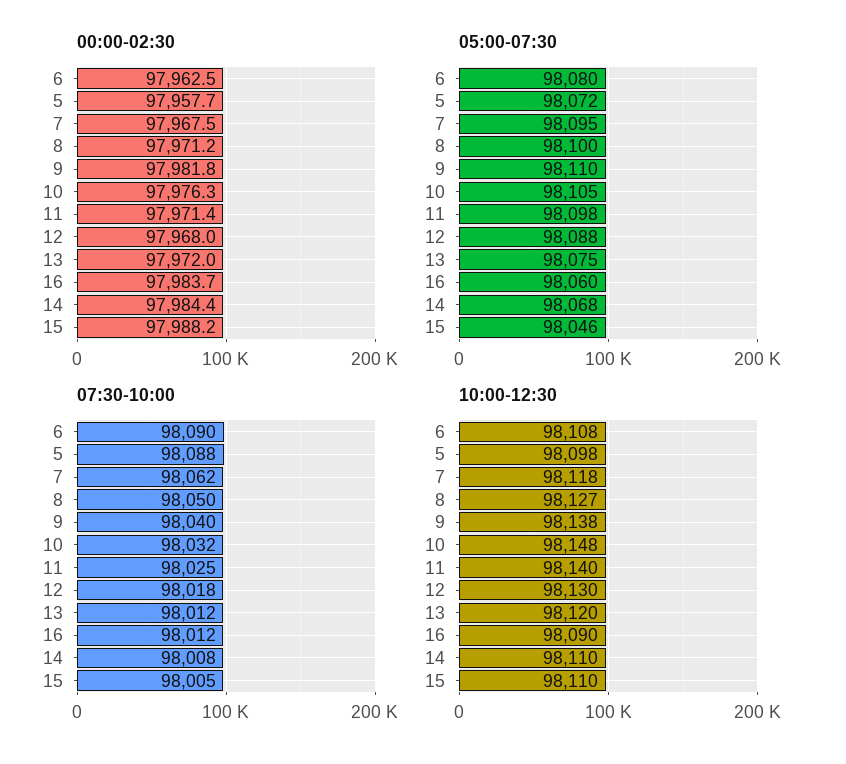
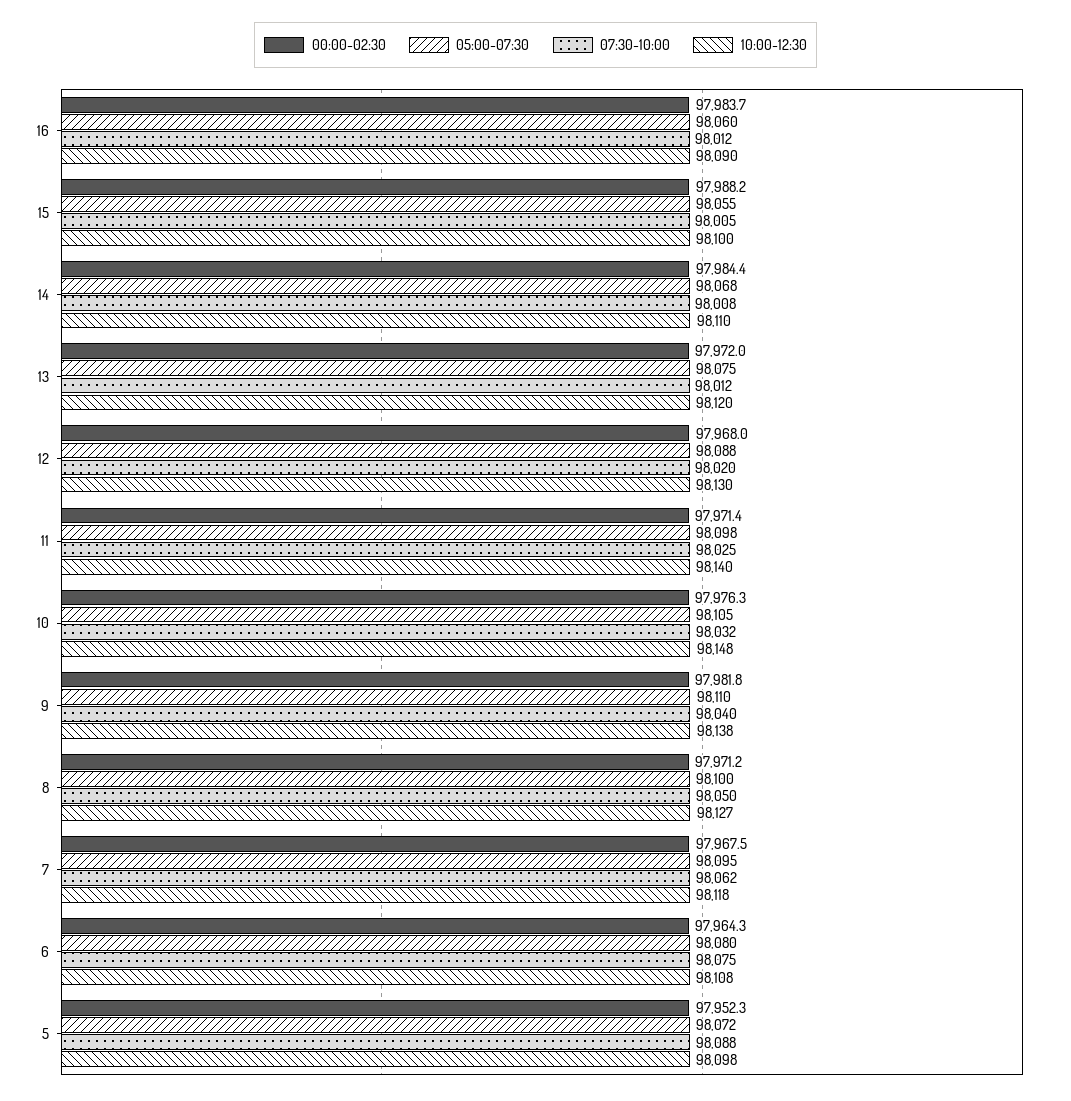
  {
    "00:00-02:30": {
-     "6": 97962.5,
+     "6": 97964.3,
-     "5": 97957.7,
+     "5": 97952.3,
      "7": 97967.5,
      "8": 97971.2,
      "9": 97981.8,
      "10": 97976.3,
      "11": 97971.4,
      "12": 97968,
      "13": 97972,
      "16": 97983.7,
      "14": 97984.4,
      "15": 97988.2
    },
    "05:00-07:30": {
      "6": 98080,
      "5": 98072,
      "7": 98095,
      "8": 98100,
      "9": 98110,
      "10": 98105,
      "11": 98098,
      "12": 98088,
      "13": 98075,
      "16": 98060,
      "14": 98068,
-     "15": 98046
+     "15": 98055
    },
    "07:30-10:00": {
-     "6": 98090,
+     "6": 98075,
      "5": 98088,
      "7": 98062,
      "8": 98050,
      "9": 98040,
      "10": 98032,
      "11": 98025,
-     "12": 98018,
+     "12": 98020,
      "13": 98012,
      "16": 98012,
      "14": 98008,
      "15": 98005
    },
    "10:00-12:30": {
      "6": 98108,
      "5": 98098,
      "7": 98118,
      "8": 98127,
      "9": 98138,
      "10": 98148,
      "11": 98140,
      "12": 98130,
      "13": 98120,
      "16": 98090,
      "14": 98110,
-     "15": 98110
+     "15": 98100
    }
  }

